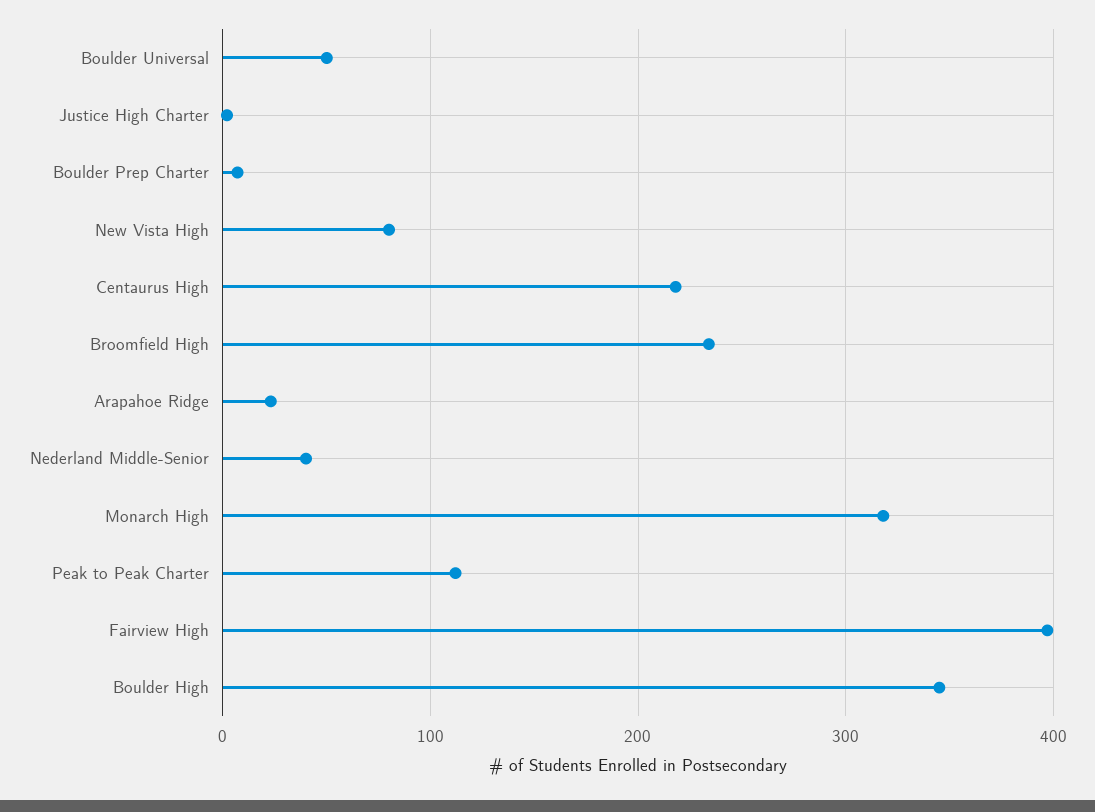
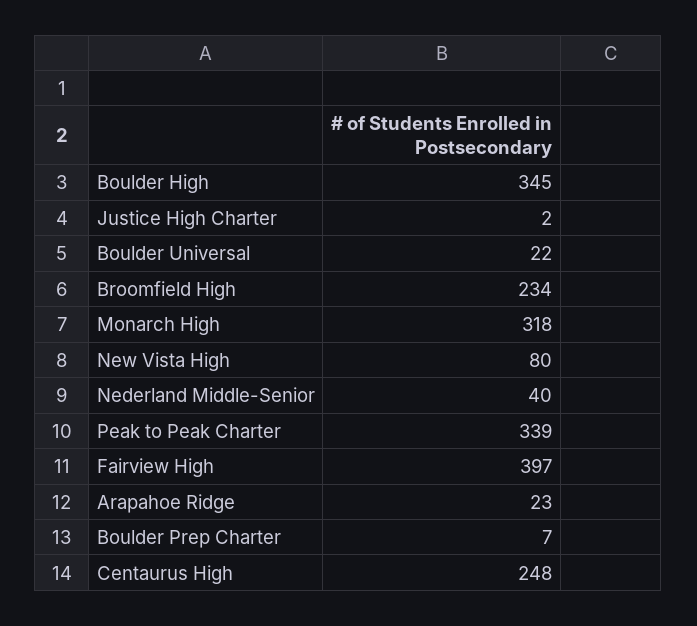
  {
-   "Boulder Universal": 50,
+   "Boulder Universal": 22,
    "Justice High Charter": 2,
    "Boulder Prep Charter": 7,
    "New Vista High": 80,
-   "Centaurus High": 220,
+   "Centaurus High": 248,
    "Broomfield High": 234,
    "Arapahoe Ridge": 23,
    "Nederland Middle-Senior": 40,
    "Monarch High": 318,
-   "Peak to Peak Charter": 110,
+   "Peak to Peak Charter": 339,
    "Fairview High": 397,
    "Boulder High": 345
  }

